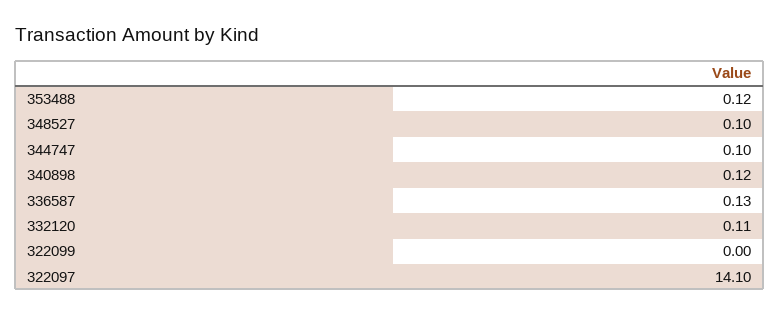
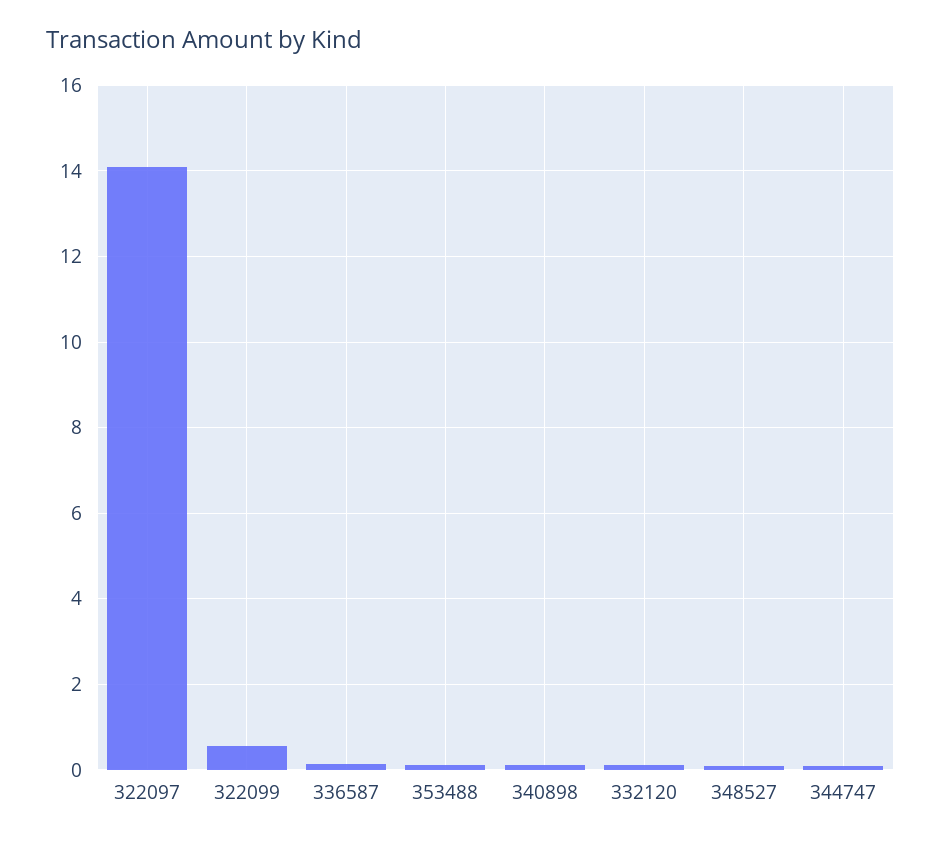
  {
    "353488": 0.12,
    "348527": 0.1,
    "344747": 0.1,
    "340898": 0.12,
    "336587": 0.13,
    "332120": 0.11,
-   "322099": 0,
+   "322099": 0.6,
    "322097": 14.1
  }

